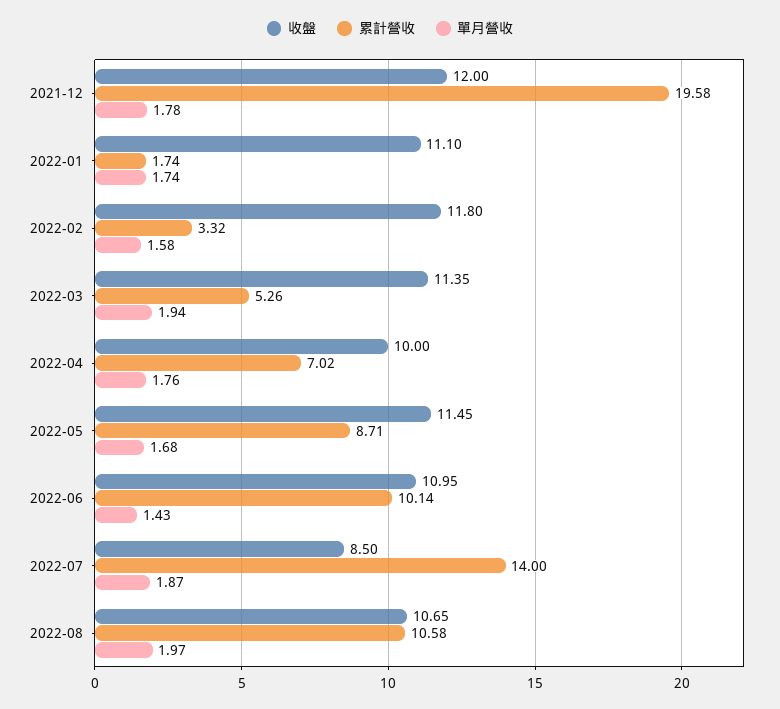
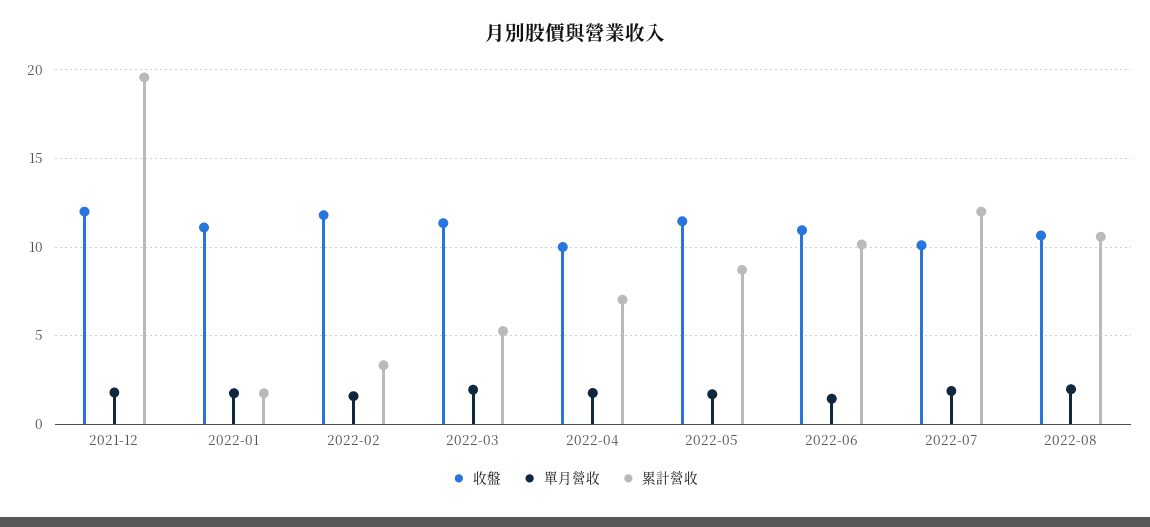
  {
    "收盤": {
      "2021-12": 12,
      "2022-01": 11.1,
      "2022-02": 11.8,
      "2022-03": 11.35,
      "2022-04": 10,
      "2022-05": 11.45,
      "2022-06": 10.95,
-     "2022-07": 8.5,
+     "2022-07": 10,
      "2022-08": 10.65
    },
    "累計營收": {
      "2021-12": 19.58,
      "2022-01": 1.74,
      "2022-02": 3.32,
      "2022-03": 5.26,
      "2022-04": 7.02,
      "2022-05": 8.71,
      "2022-06": 10.14,
-     "2022-07": 14,
+     "2022-07": 12,
      "2022-08": 10.58
    },
    "單月營收": {
      "2021-12": 1.78,
      "2022-01": 1.74,
      "2022-02": 1.58,
      "2022-03": 1.94,
      "2022-04": 1.76,
      "2022-05": 1.68,
      "2022-06": 1.43,
      "2022-07": 1.87,
      "2022-08": 1.97
    }
  }

